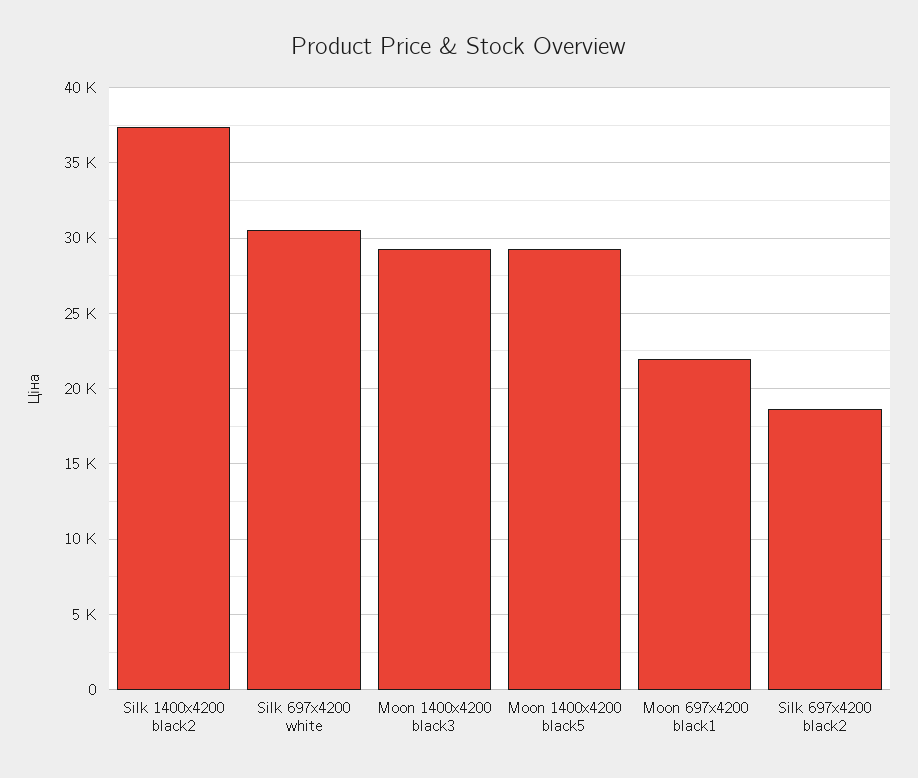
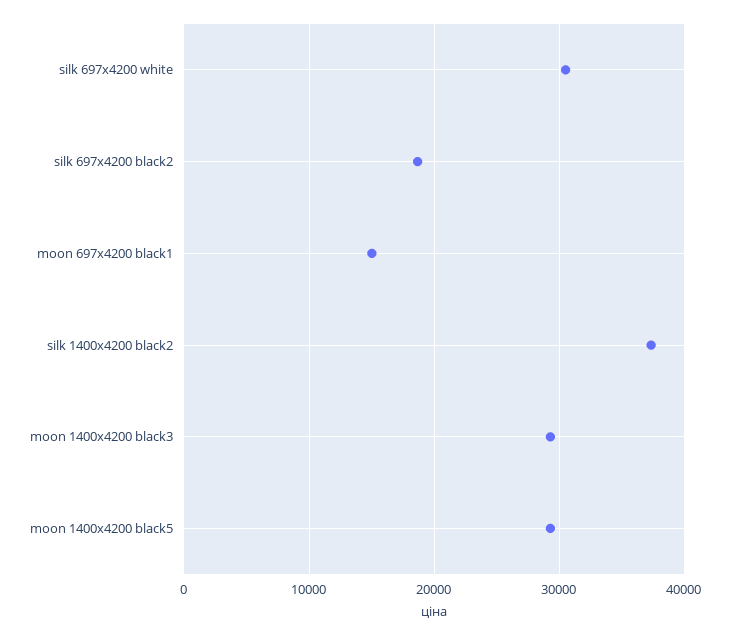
  {
    "Silk 1400x4200 black2": 37500,
    "Silk 697x4200 white": 30500,
    "Moon 1400x4200 black3": 29500,
    "Moon 1400x4200 black5": 29500,
-   "Moon 697x4200 black1": 22000,
+   "Moon 697x4200 black1": 15000,
    "Silk 697x4200 black2": 18500
  }

